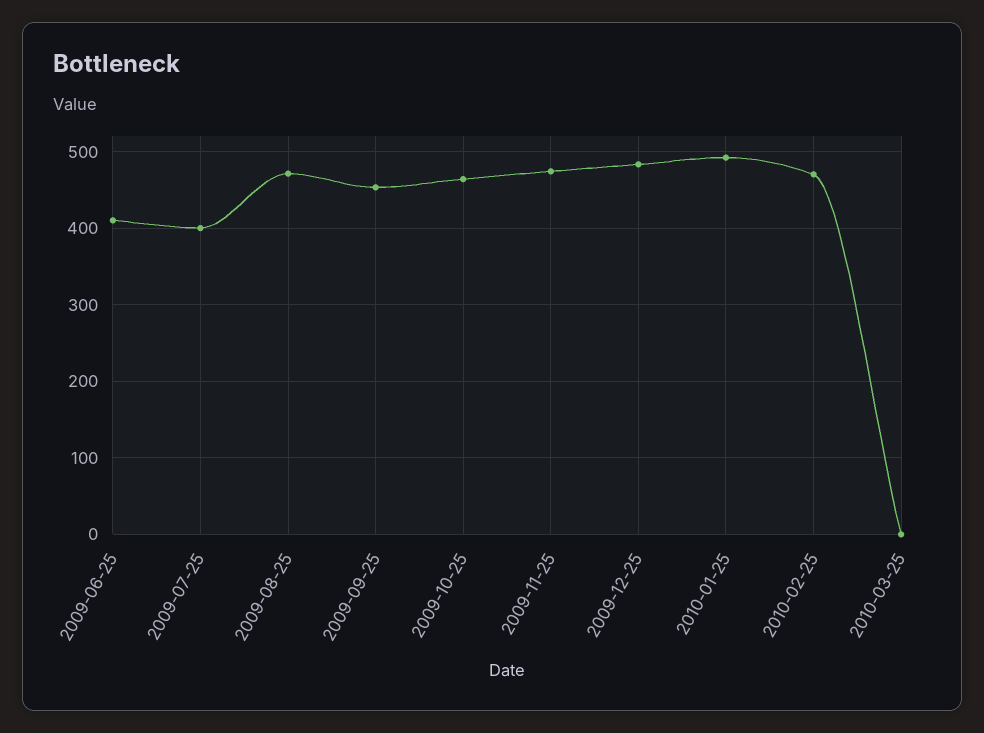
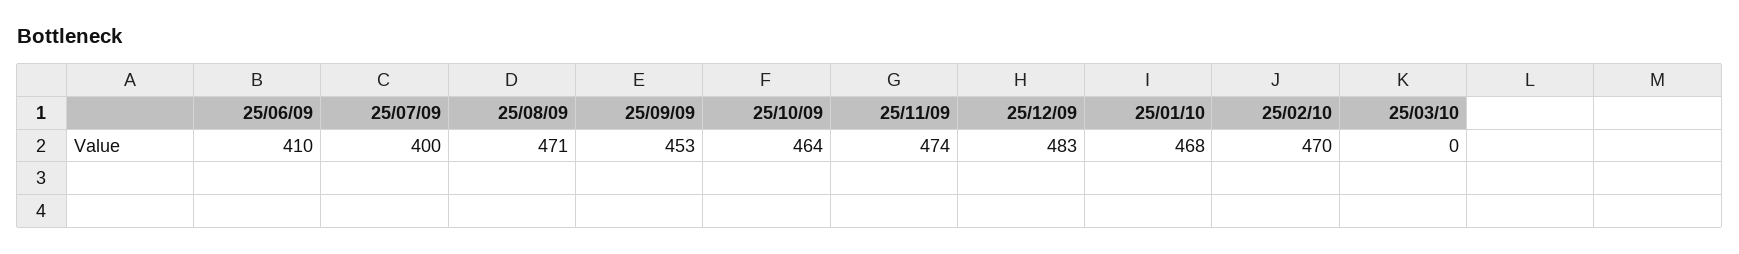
  {
    "2009-06-25": 410,
    "2009-07-25": 400,
    "2009-08-25": 471,
    "2009-09-25": 453,
    "2009-10-25": 464,
    "2009-11-25": 474,
    "2009-12-25": 483,
-   "2010-01-25": 490,
+   "2010-01-25": 468,
    "2010-02-25": 470,
    "2010-03-25": 0
  }

